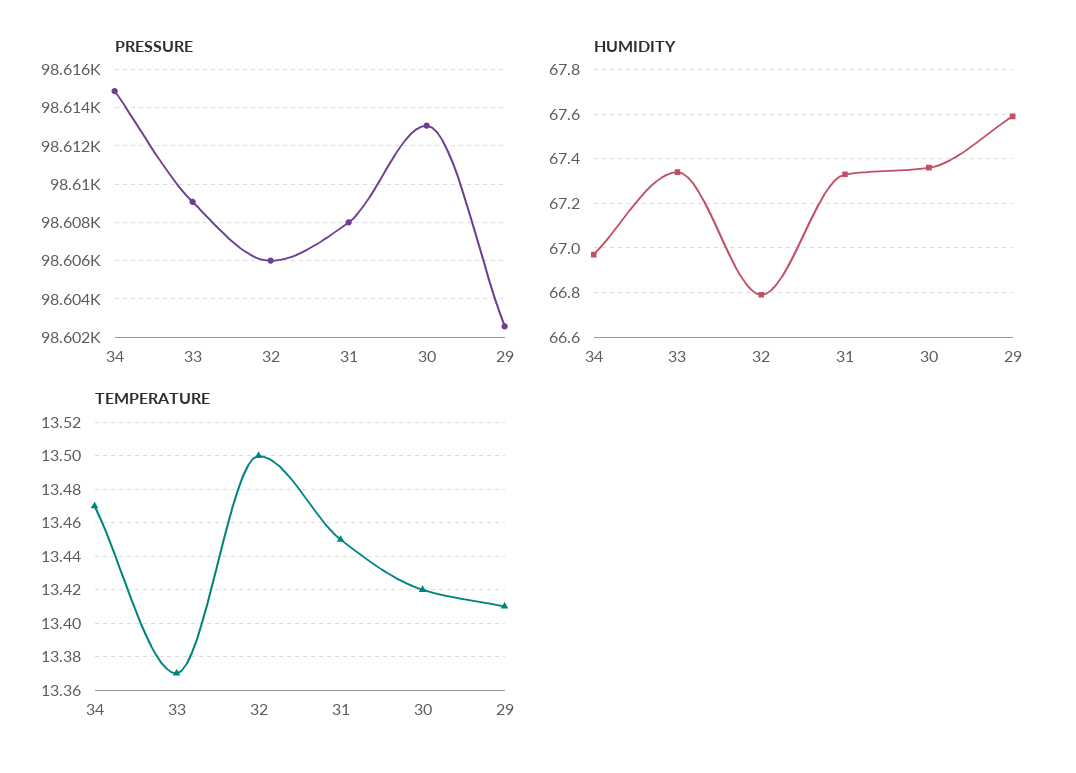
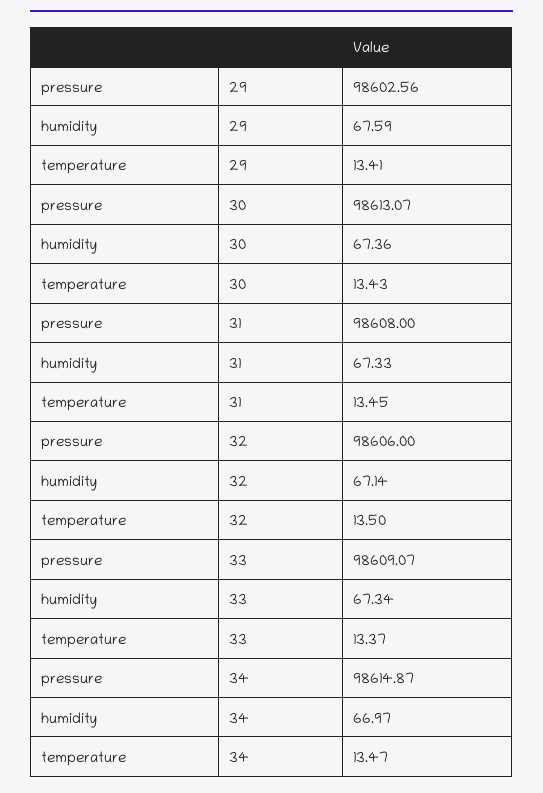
  {
    "PRESSURE": {
      "34": 98614.87,
      "33": 98609.07,
      "32": 98606,
      "31": 98608,
      "30": 98613.07,
      "29": 98602.56
    },
    "HUMIDITY": {
      "34": 66.97,
      "33": 67.34,
-     "32": 66.8,
+     "32": 67.14,
      "31": 67.33,
      "30": 67.36,
      "29": 67.59
    },
    "TEMPERATURE": {
      "34": 13.47,
      "33": 13.37,
      "32": 13.5,
      "31": 13.45,
-     "30": 13.42,
+     "30": 13.43,
      "29": 13.41
    }
  }

